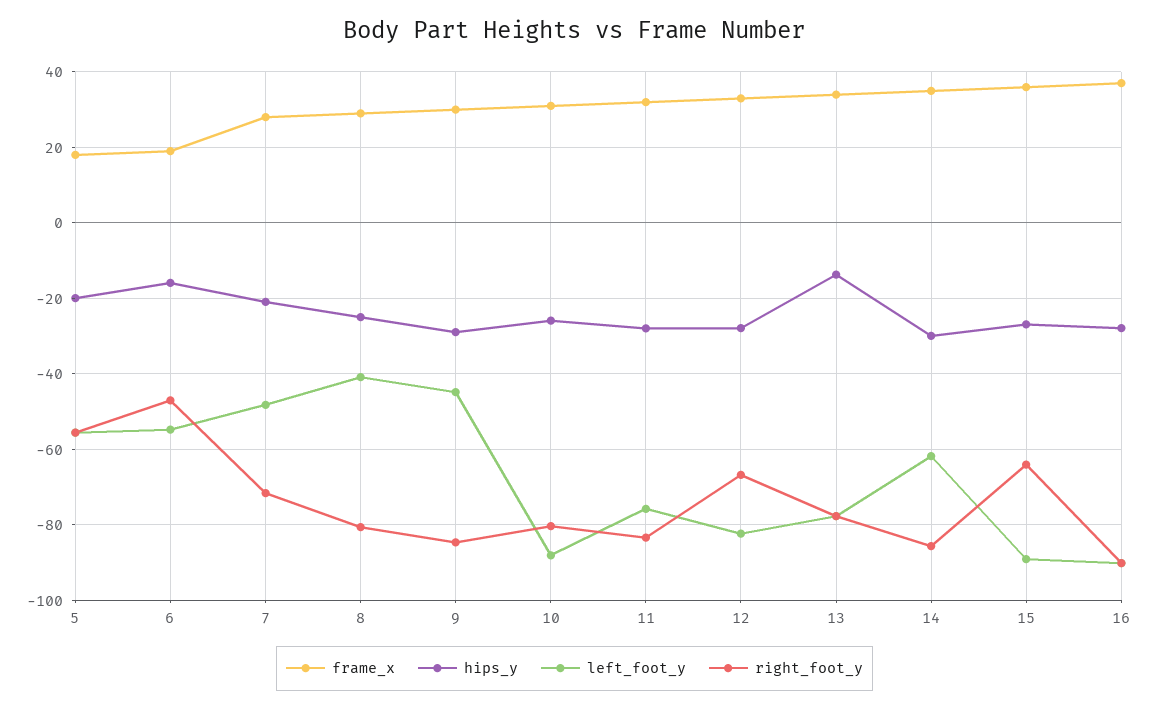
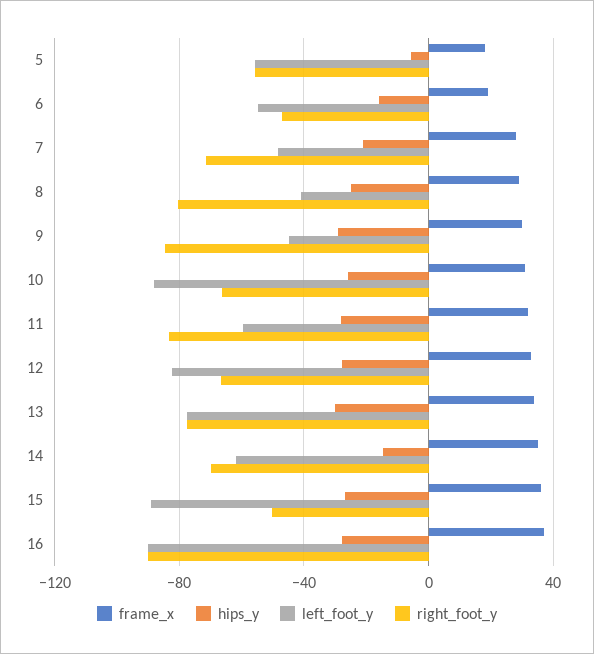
  {
    "frame_x": {
      "5": 18,
      "6": 20,
      "7": 28,
      "8": 30,
      "9": 30,
      "10": 32,
      "11": 32,
      "12": 34,
      "13": 34,
      "14": 36,
      "15": 36,
      "16": 38
    },
    "hips_y": {
-     "5": -20,
+     "5": -5,
      "6": -16,
      "7": -20,
      "8": -24,
      "9": -28,
      "10": -26,
      "11": -28,
      "12": -28,
-     "13": -14,
+     "13": -30,
-     "14": -30,
+     "14": -15,
      "15": -26,
      "16": -28
    },
    "left_foot_y": {
      "5": -56,
      "6": -54,
      "7": -48,
      "8": -40,
      "9": -44,
      "10": -88,
-     "11": -76,
+     "11": -60,
      "12": -82,
      "13": -78,
      "14": -62,
      "15": -90,
      "16": -90
    },
    "right_foot_y": {
      "5": -56,
      "6": -46,
      "7": -72,
      "8": -80,
      "9": -84,
-     "10": -80,
+     "10": -65,
      "11": -84,
      "12": -66,
      "13": -78,
-     "14": -86,
+     "14": -70,
-     "15": -64,
+     "15": -50,
      "16": -90
    }
  }

